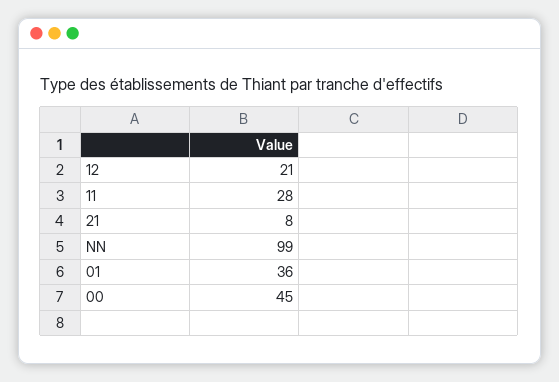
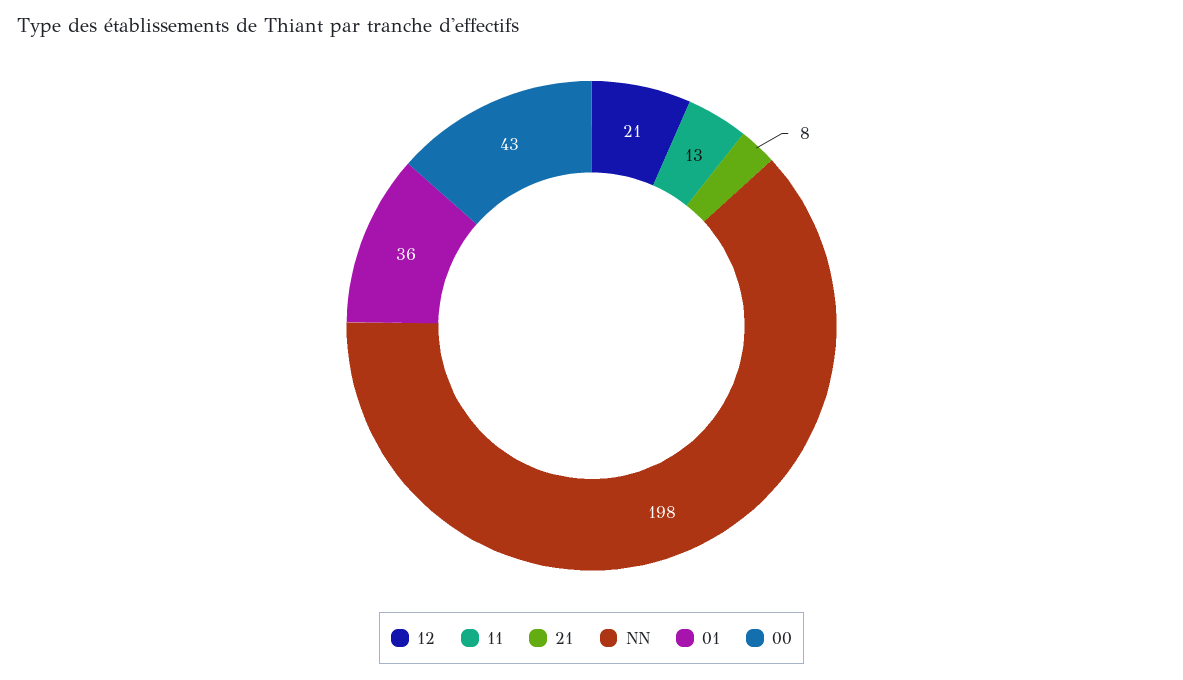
  {
    "12": 21,
-   "11": 28,
+   "11": 13,
    "21": 8,
-   "NN": 99,
+   "NN": 198,
    "01": 36,
-   "00": 45
+   "00": 43
  }

